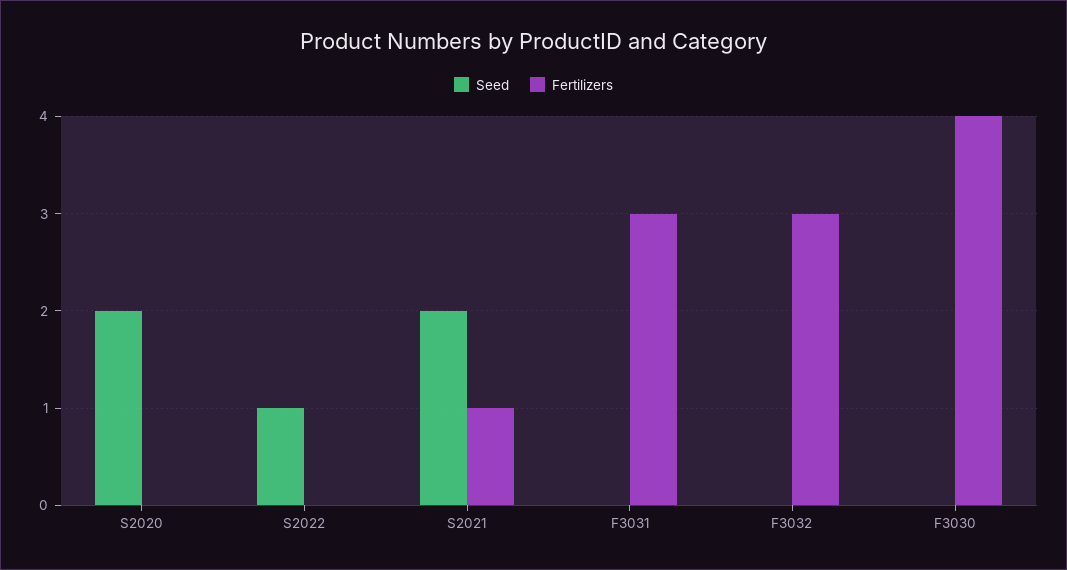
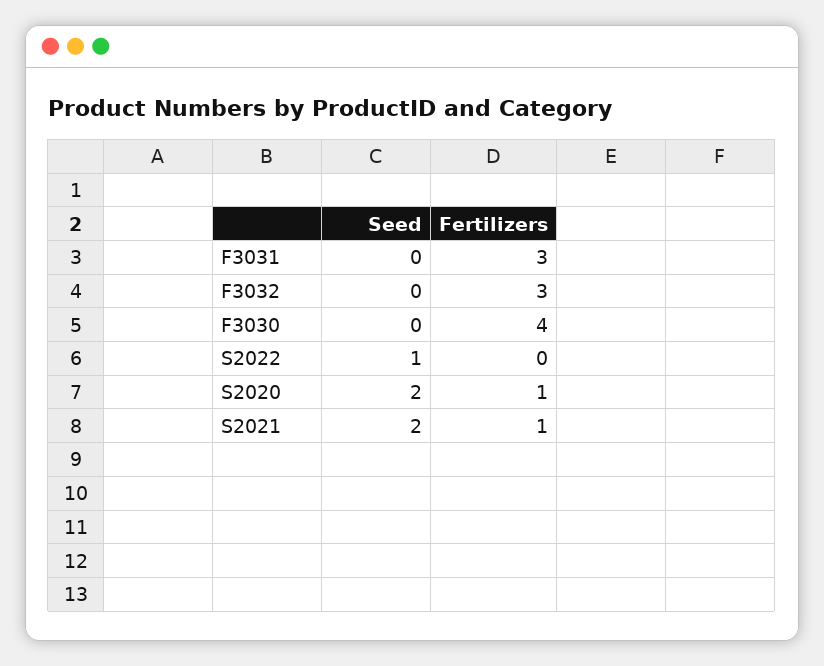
  {
    "Seed": {
      "S2020": 2,
      "S2022": 1,
      "S2021": 2,
      "F3031": 0,
      "F3032": 0,
      "F3030": 0
    },
    "Fertilizers": {
-     "S2020": 0,
+     "S2020": 1,
      "S2022": 0,
      "S2021": 1,
      "F3031": 3,
      "F3032": 3,
      "F3030": 4
    }
  }

